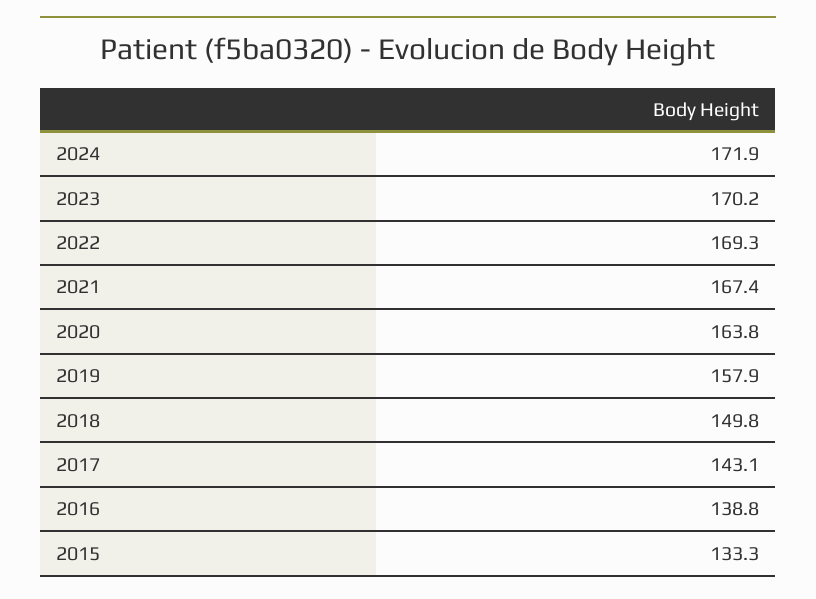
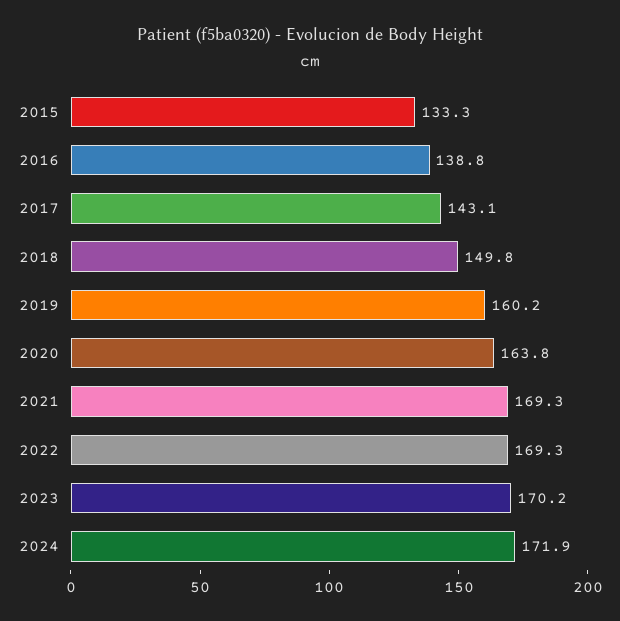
  {
    "2024": 171.9,
    "2023": 170.2,
    "2022": 169.3,
-   "2021": 167.4,
+   "2021": 169.3,
    "2020": 163.8,
-   "2019": 157.9,
+   "2019": 160.2,
    "2018": 149.8,
    "2017": 143.1,
    "2016": 138.8,
    "2015": 133.3
  }

